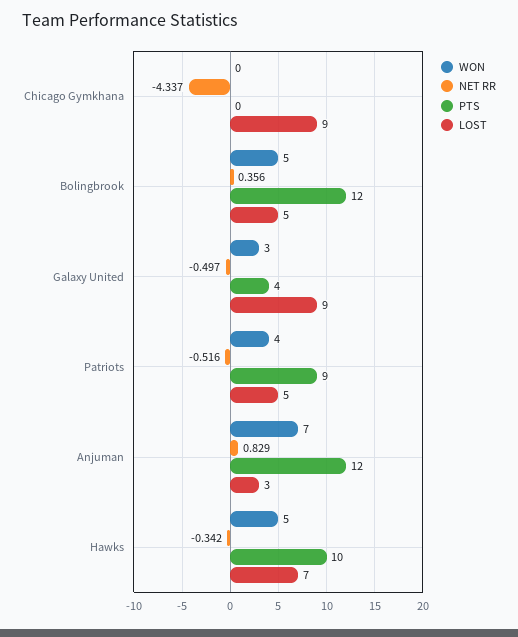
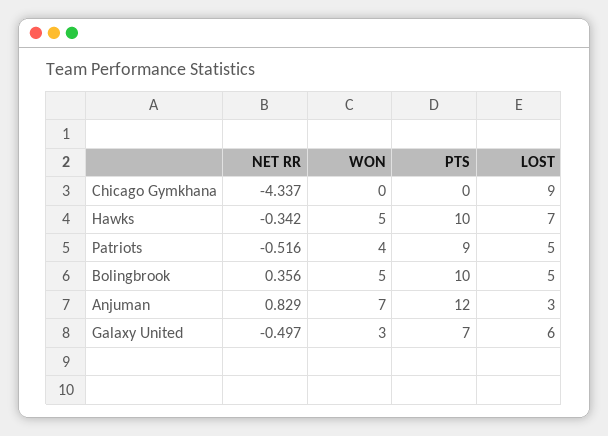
  {
    "WON": {
      "Chicago Gymkhana": 0,
      "Bolingbrook": 5,
      "Galaxy United": 3,
      "Patriots": 4,
      "Anjuman": 7,
      "Hawks": 5
    },
    "NET RR": {
      "Chicago Gymkhana": -4.337,
      "Bolingbrook": 0.356,
      "Galaxy United": -0.497,
      "Patriots": -0.516,
      "Anjuman": 0.829,
      "Hawks": -0.342
    },
    "PTS": {
      "Chicago Gymkhana": 0,
-     "Bolingbrook": 12,
+     "Bolingbrook": 10,
-     "Galaxy United": 4,
+     "Galaxy United": 7,
      "Patriots": 9,
      "Anjuman": 12,
      "Hawks": 10
    },
    "LOST": {
      "Chicago Gymkhana": 9,
      "Bolingbrook": 5,
-     "Galaxy United": 9,
+     "Galaxy United": 6,
      "Patriots": 5,
      "Anjuman": 3,
      "Hawks": 7
    }
  }

